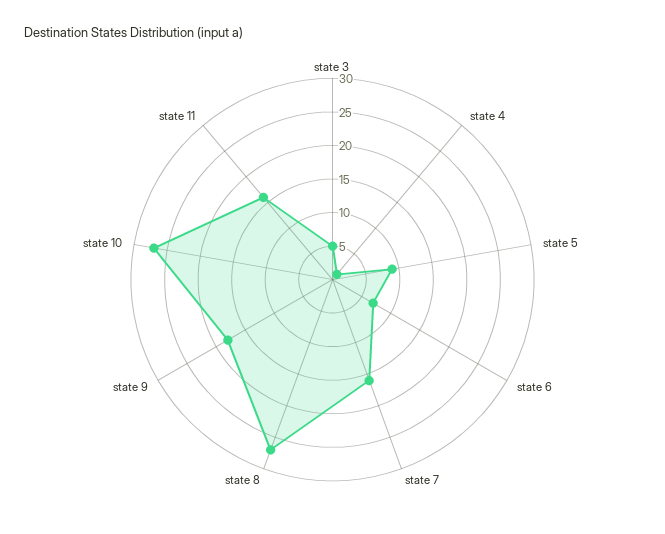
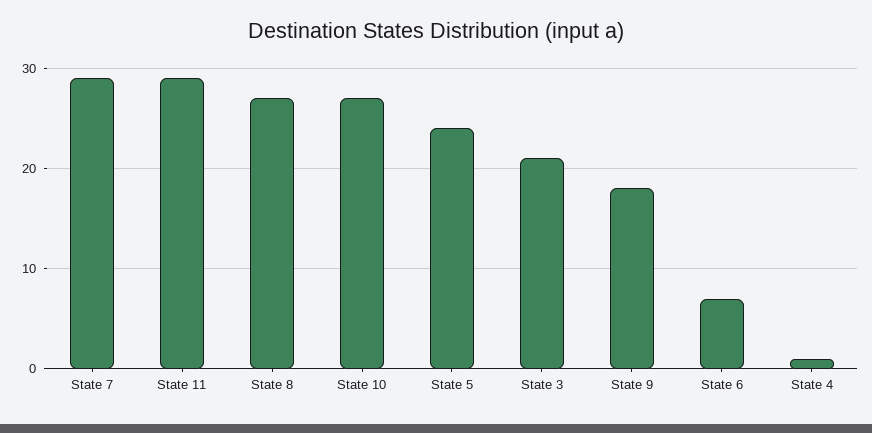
  {
-   "state 3": 5,
+   "state 3": 21,
    "state 4": 1,
-   "state 5": 10,
+   "state 5": 24,
    "state 6": 7,
-   "state 7": 15,
+   "state 7": 29,
    "state 8": 27,
    "state 9": 18,
    "state 10": 27,
-   "state 11": 15
+   "state 11": 29
  }

